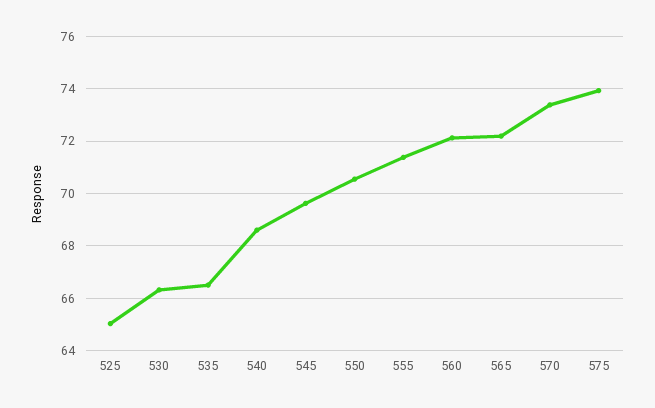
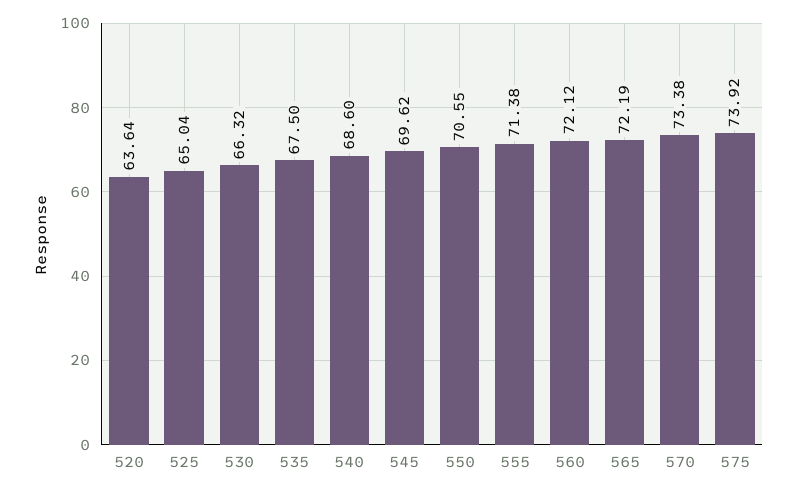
  {
    "525": 65.04,
    "530": 66.32,
-   "535": 66.5,
+   "535": 67.5,
    "540": 68.6,
    "545": 69.62,
    "550": 70.55,
    "555": 71.38,
    "560": 72.12,
    "565": 72.19,
    "570": 73.38,
-   "575": 73.92
+   "575": 73.92,
+   "520": 63.64
  }

